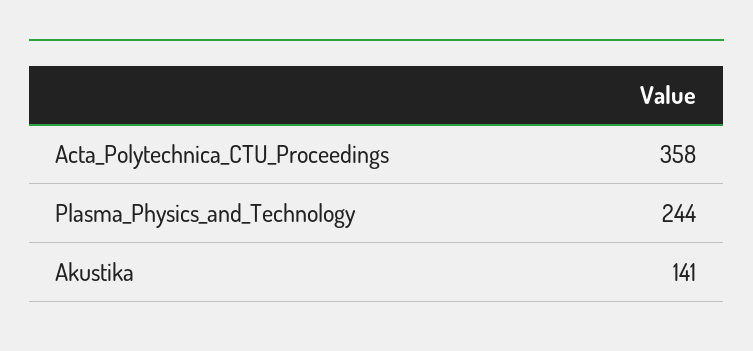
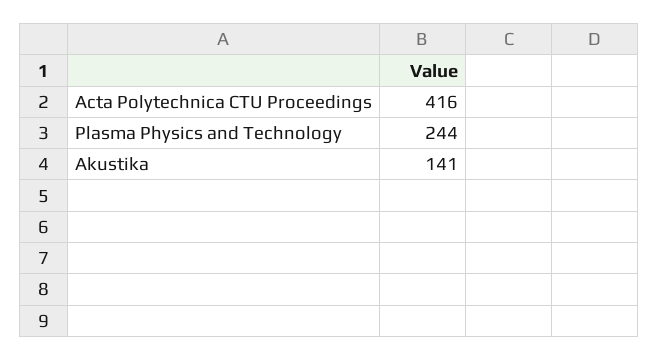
  {
-   "Acta_Polytechnica_CTU_Proceedings": 358,
+   "Acta_Polytechnica_CTU_Proceedings": 416,
    "Plasma_Physics_and_Technology": 244,
    "Akustika": 141
  }

